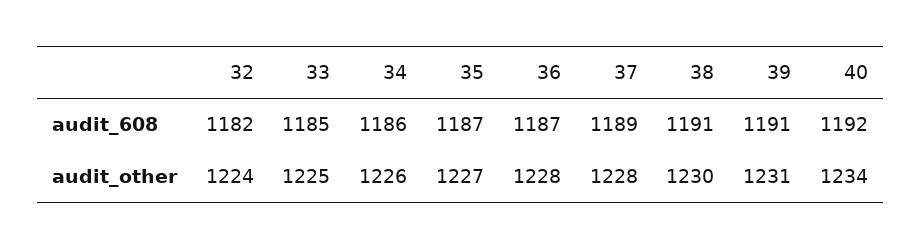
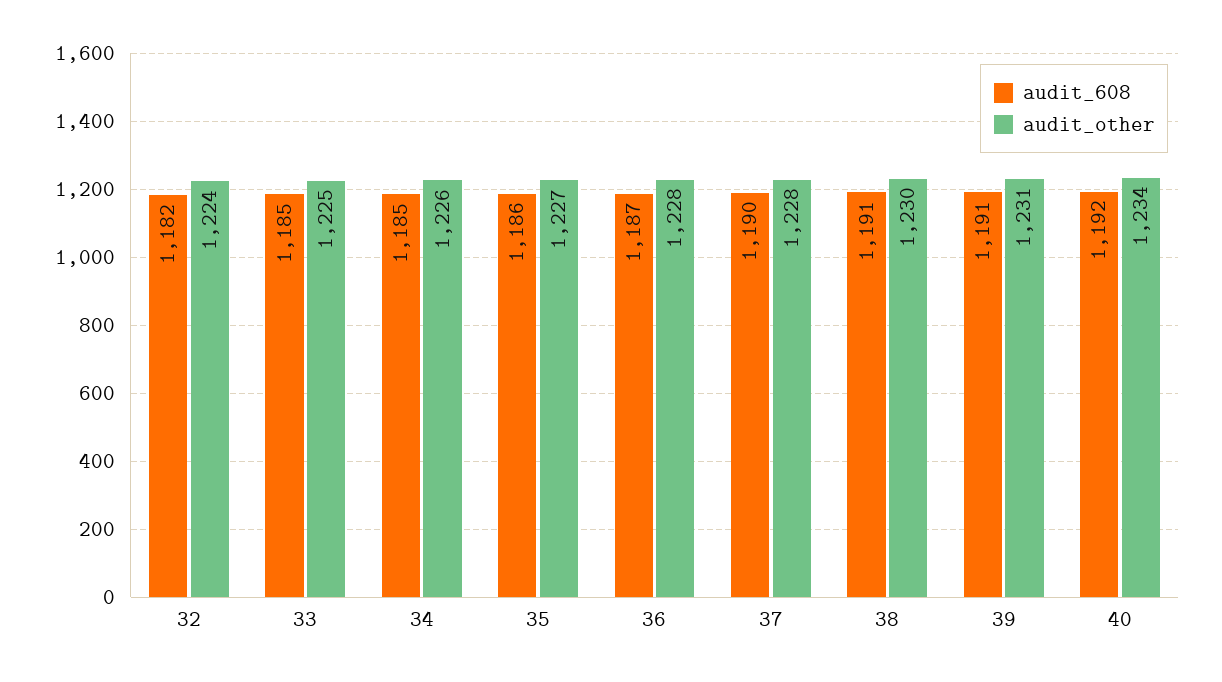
  {
    "audit_608": {
      "32": 1182,
      "33": 1185,
-     "34": 1186,
+     "34": 1185,
-     "35": 1187,
+     "35": 1186,
      "36": 1187,
-     "37": 1189,
+     "37": 1190,
      "38": 1191,
      "39": 1191,
      "40": 1192
    },
    "audit_other": {
      "32": 1224,
      "33": 1225,
      "34": 1226,
      "35": 1227,
      "36": 1228,
      "37": 1228,
      "38": 1230,
      "39": 1231,
      "40": 1234
    }
  }

